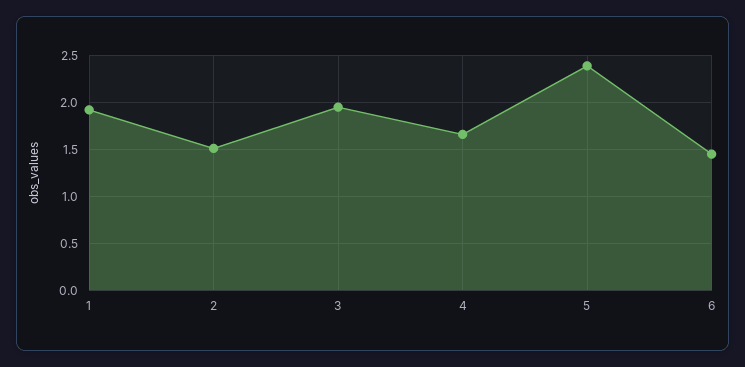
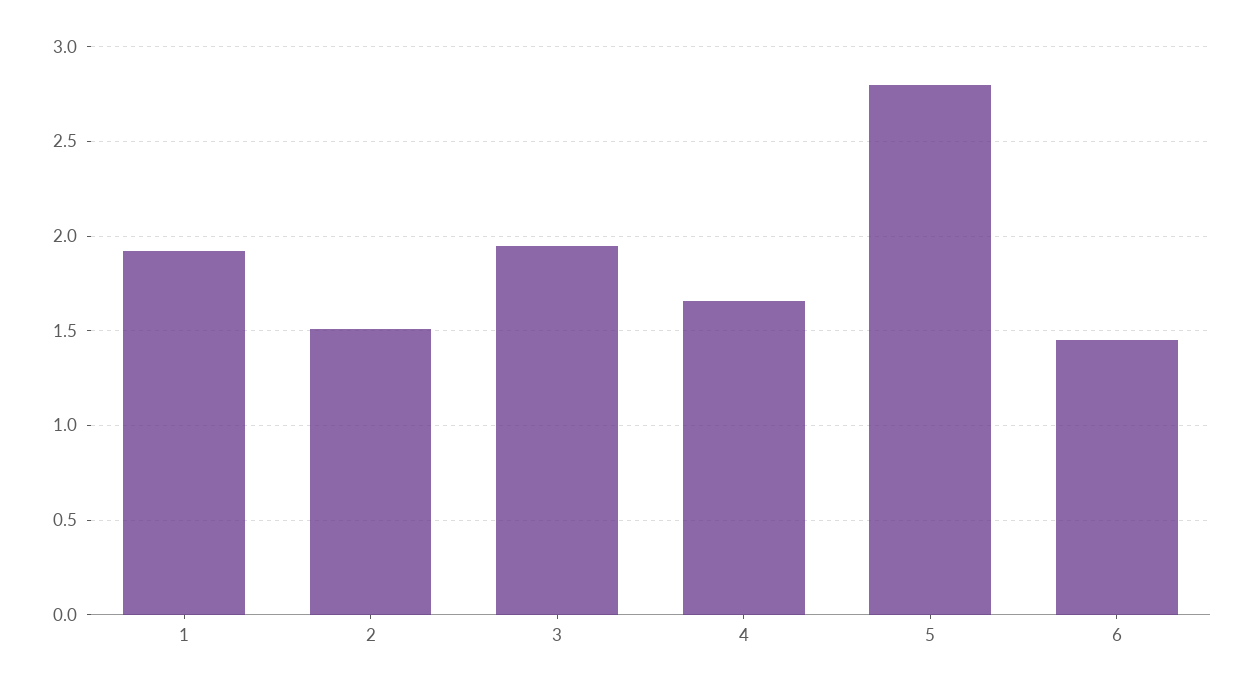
  {
    "1": 1.9,
    "2": 1.5,
    "3": 1.95,
    "4": 1.65,
-   "5": 2.4,
+   "5": 2.8,
    "6": 1.45
  }

